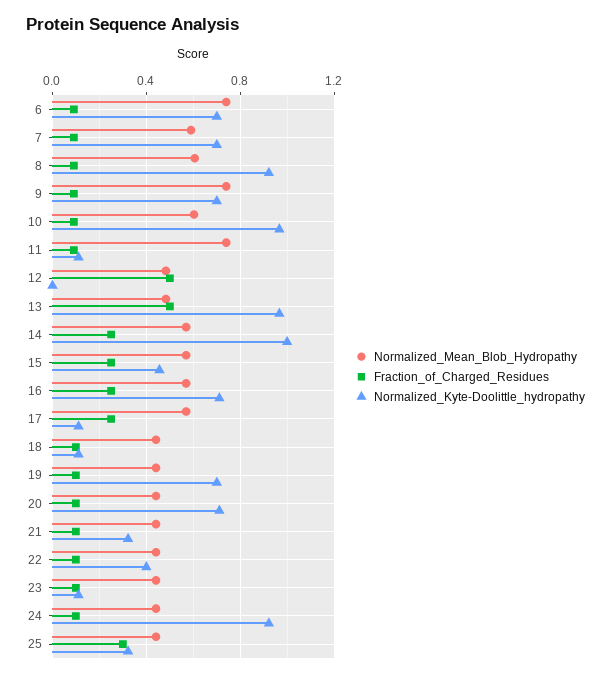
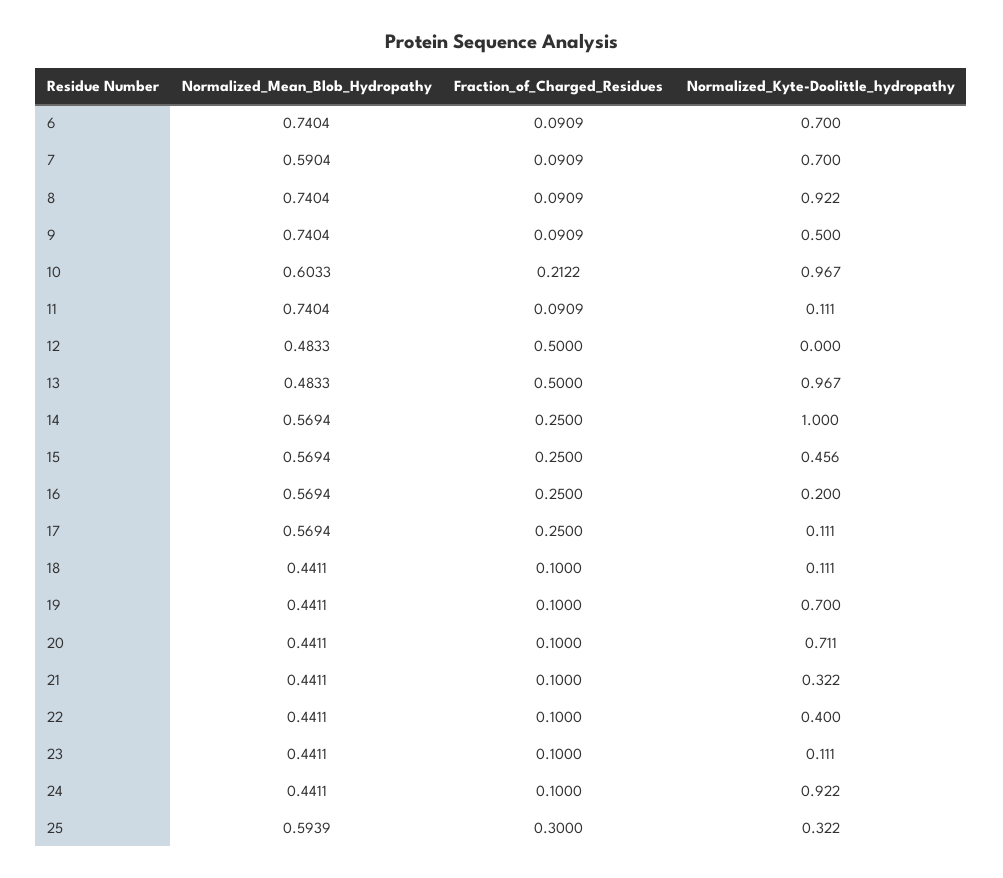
  {
    "Normalized_Mean_Blob_Hydropathy": {
      "6": 0.7404,
      "7": 0.5904,
-     "8": 0.6,
+     "8": 0.7404,
      "9": 0.7404,
      "10": 0.6033,
      "11": 0.7404,
      "12": 0.4833,
      "13": 0.4833,
      "14": 0.5694,
      "15": 0.5694,
      "16": 0.5694,
      "17": 0.5694,
      "18": 0.4411,
      "19": 0.4411,
      "20": 0.4411,
      "21": 0.4411,
      "22": 0.4411,
      "23": 0.4411,
      "24": 0.4411,
-     "25": 0.45
+     "25": 0.5939
    },
    "Fraction_of_Charged_Residues": {
      "6": 0.0909,
      "7": 0.0909,
      "8": 0.0909,
      "9": 0.0909,
-     "10": 0.1,
+     "10": 0.2122,
      "11": 0.0909,
      "12": 0.5,
      "13": 0.5,
      "14": 0.25,
      "15": 0.25,
      "16": 0.25,
      "17": 0.25,
      "18": 0.1,
      "19": 0.1,
      "20": 0.1,
      "21": 0.1,
      "22": 0.1,
      "23": 0.1,
      "24": 0.1,
      "25": 0.3
    },
    "Normalized_Kyte-Doolittle_hydropathy": {
      "6": 0.7,
      "7": 0.7,
      "8": 0.922,
-     "9": 0.7,
+     "9": 0.5,
      "10": 0.967,
      "11": 0.111,
      "12": 0,
      "13": 0.967,
      "14": 1,
      "15": 0.456,
-     "16": 0.7,
+     "16": 0.2,
      "17": 0.111,
      "18": 0.111,
      "19": 0.7,
      "20": 0.711,
      "21": 0.322,
      "22": 0.4,
      "23": 0.111,
      "24": 0.922,
      "25": 0.322
    }
  }

